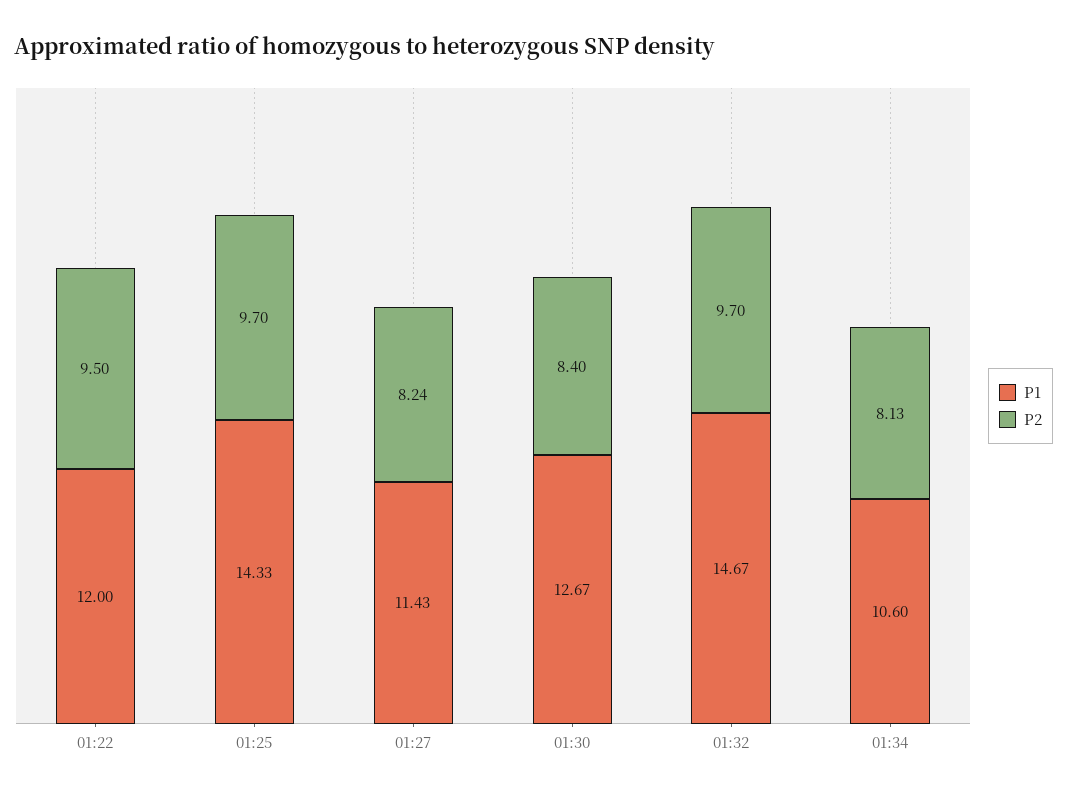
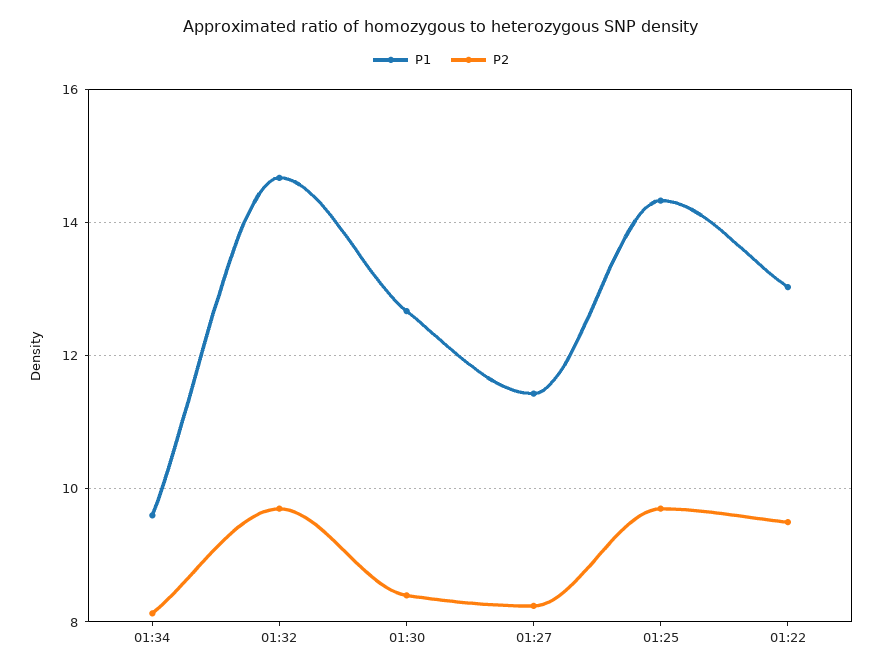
  {
    "P1": {
-     "01:22": 12,
+     "01:22": 13,
      "01:25": 14.33,
      "01:27": 11.43,
      "01:30": 12.67,
      "01:32": 14.67,
-     "01:34": 10.6
+     "01:34": 9.6
    },
    "P2": {
      "01:22": 9.5,
      "01:25": 9.7,
      "01:27": 8.24,
      "01:30": 8.4,
      "01:32": 9.7,
      "01:34": 8.13
    }
  }

